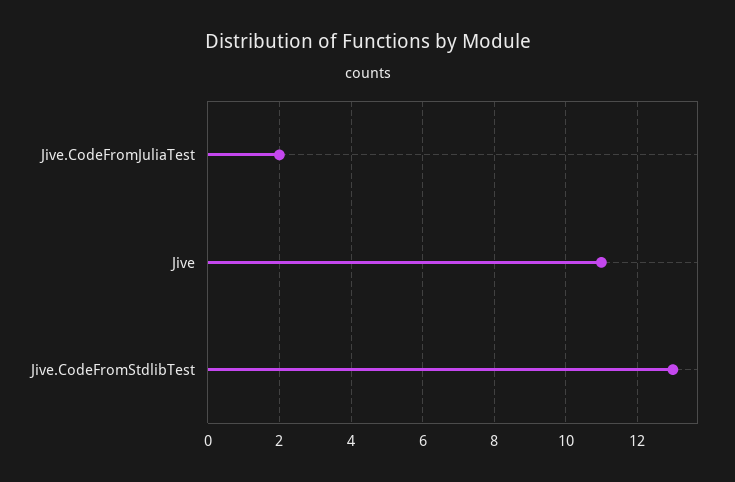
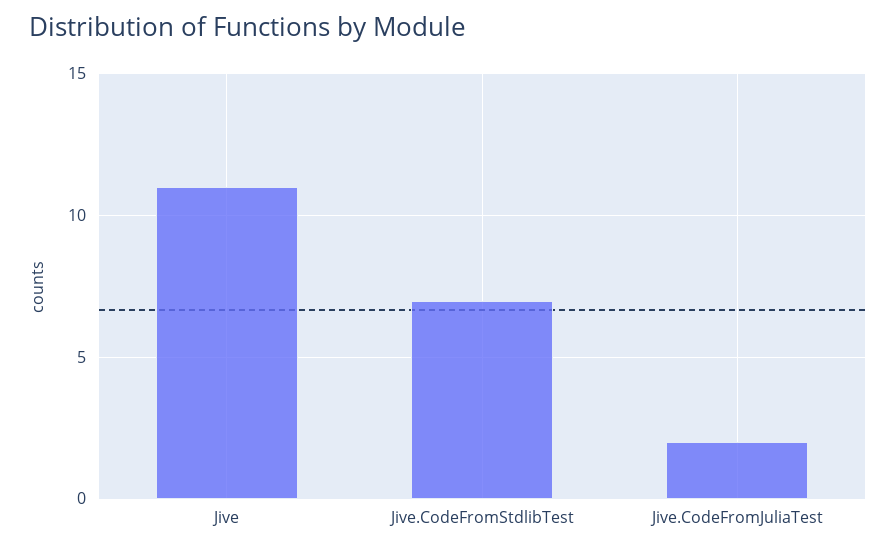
  {
    "Jive.CodeFromJuliaTest": 2,
    "Jive": 11,
-   "Jive.CodeFromStdlibTest": 13
+   "Jive.CodeFromStdlibTest": 7
  }

